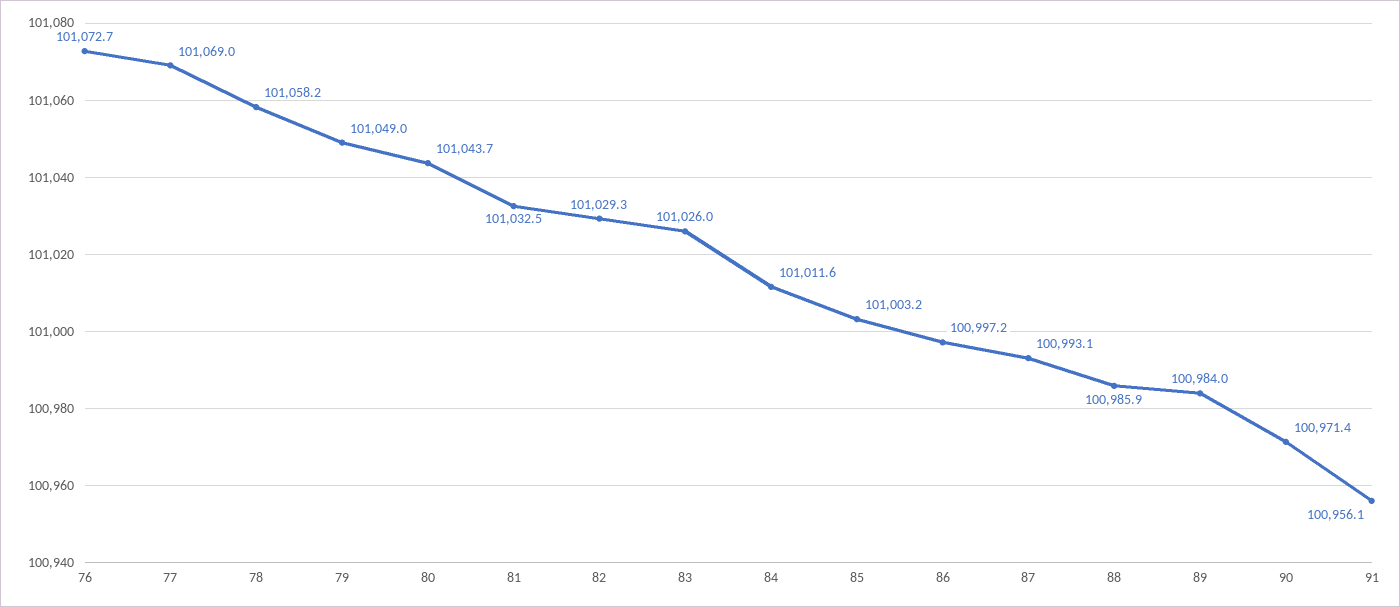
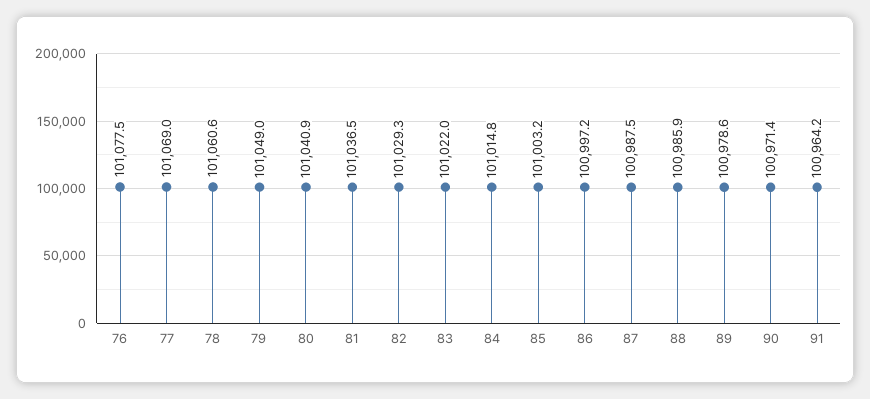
  {
-   "76": 101072.7,
+   "76": 101077.5,
    "77": 101069,
-   "78": 101058.2,
+   "78": 101060.6,
    "79": 101049,
-   "80": 101043.7,
+   "80": 101040.9,
-   "81": 101032.5,
+   "81": 101036.5,
    "82": 101029.3,
-   "83": 101026,
+   "83": 101022,
-   "84": 101011.6,
+   "84": 101014.8,
    "85": 101003.2,
    "86": 100997.2,
-   "87": 100993.1,
+   "87": 100987.5,
    "88": 100985.9,
-   "89": 100984,
+   "89": 100978.6,
    "90": 100971.4,
-   "91": 100956.1
+   "91": 100964.2
  }

